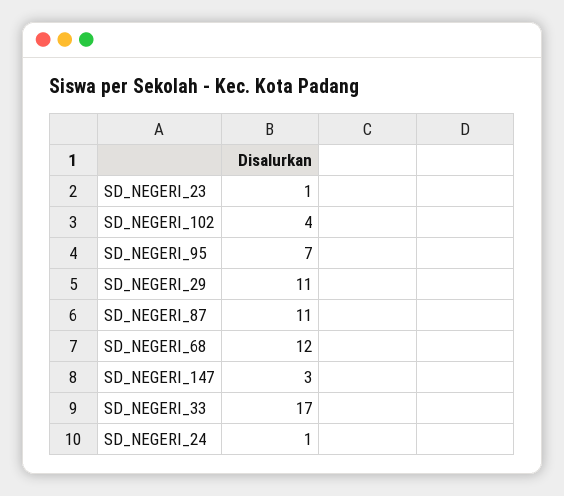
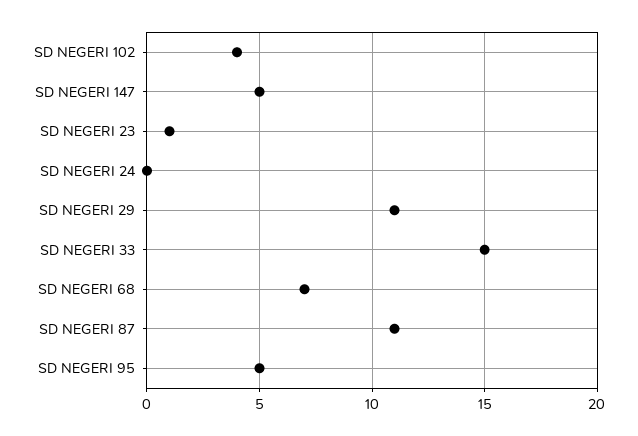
  {
    "SD_NEGERI_23": 1,
    "SD_NEGERI_102": 4,
-   "SD_NEGERI_95": 7,
+   "SD_NEGERI_95": 5,
    "SD_NEGERI_29": 11,
    "SD_NEGERI_87": 11,
-   "SD_NEGERI_68": 12,
+   "SD_NEGERI_68": 7,
-   "SD_NEGERI_147": 3,
+   "SD_NEGERI_147": 5,
-   "SD_NEGERI_33": 17,
+   "SD_NEGERI_33": 15,
-   "SD_NEGERI_24": 1
+   "SD_NEGERI_24": 0
  }

